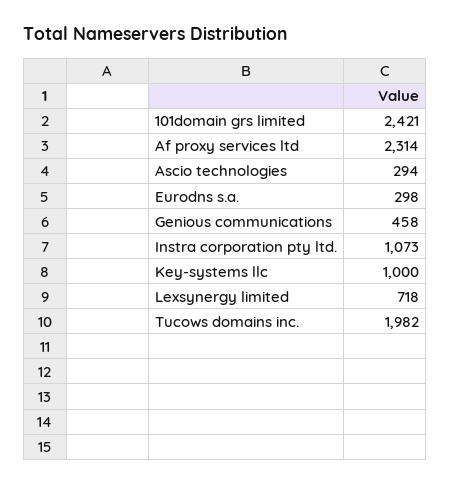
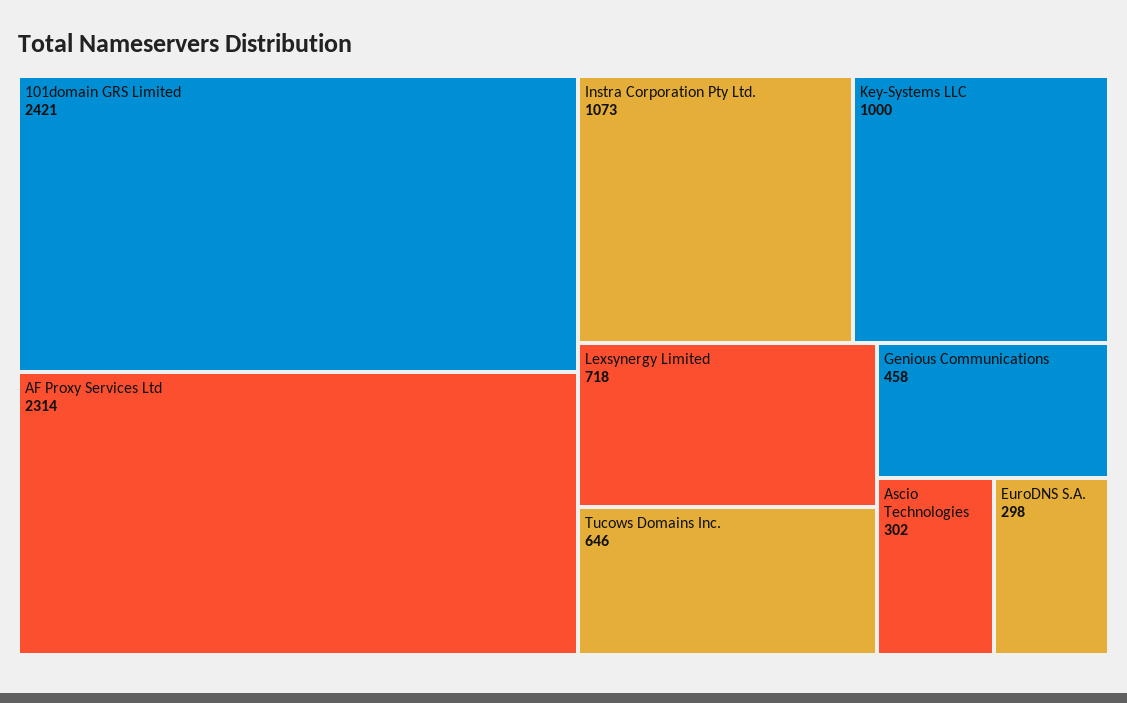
  {
    "101domain grs limited": 2421,
    "Af proxy services ltd": 2314,
-   "Ascio technologies": 294,
+   "Ascio technologies": 302,
    "Eurodns s.a.": 298,
    "Genious communications": 458,
    "Instra corporation pty ltd.": 1073,
    "Key-systems llc": 1000,
    "Lexsynergy limited": 718,
-   "Tucows domains inc.": 1982
+   "Tucows domains inc.": 646
  }

